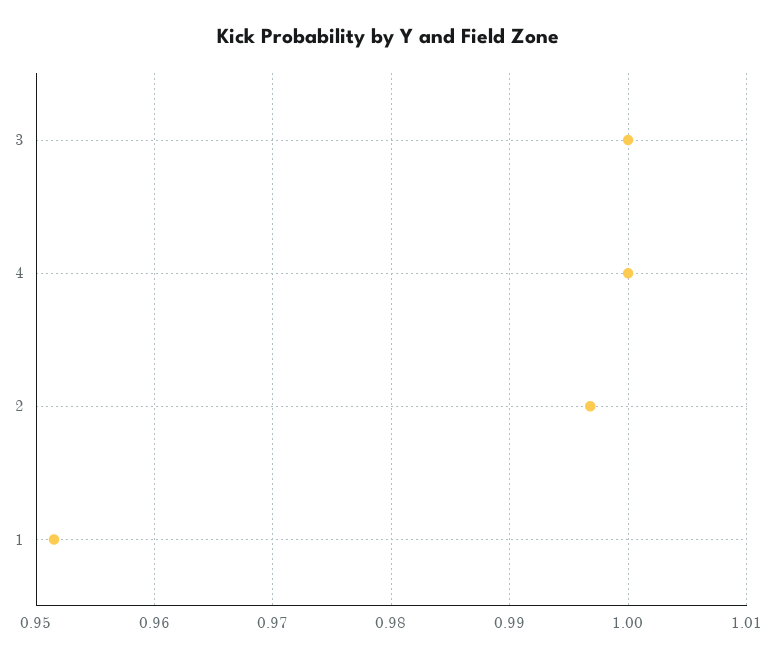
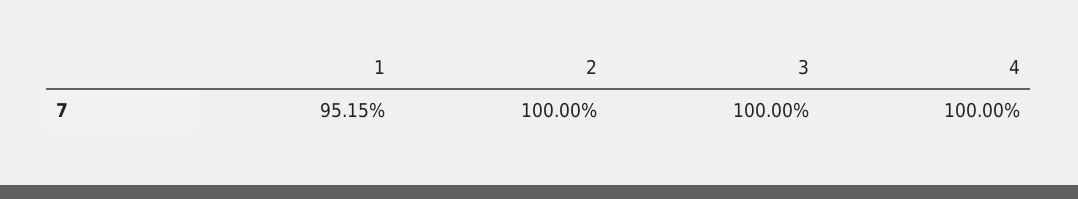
  {
    "3": 1,
    "4": 1,
-   "2": 0.997,
+   "2": 1,
    "1": 0.9515
  }

